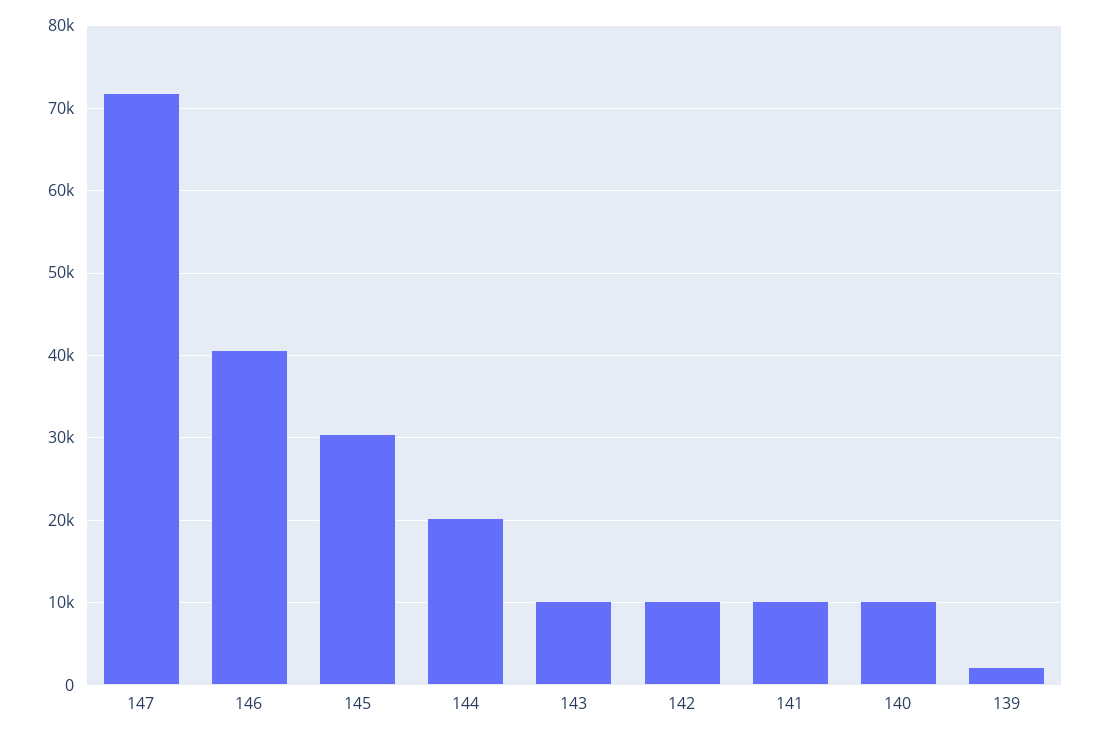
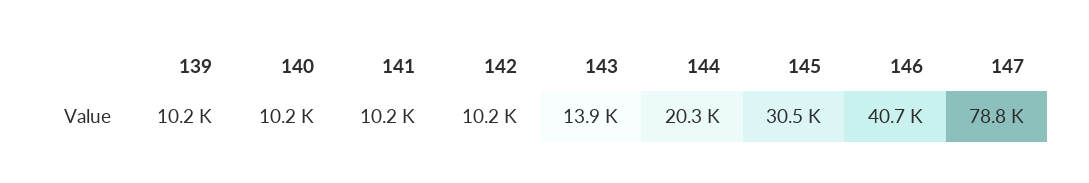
  {
-   "147": 72000,
+   "147": 78800,
    "146": 40700,
    "145": 30500,
    "144": 20300,
-   "143": 10000,
+   "143": 13900,
    "142": 10200,
    "141": 10200,
    "140": 10200,
-   "139": 2000
+   "139": 10200
  }

